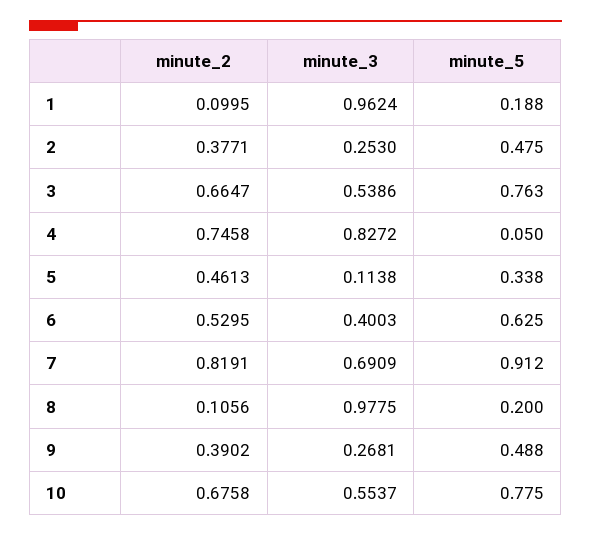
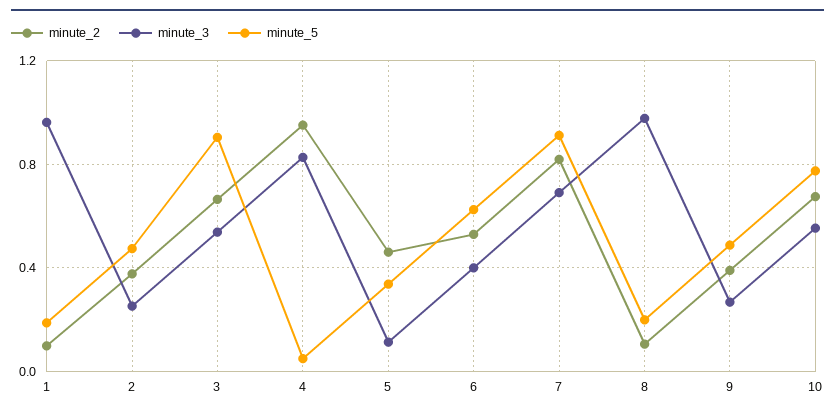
  {
    "minute_2": {
      "1": 0.0995,
      "2": 0.3771,
      "3": 0.6647,
-     "4": 0.7458,
+     "4": 0.95,
      "5": 0.4613,
      "6": 0.5295,
      "7": 0.8191,
      "8": 0.1056,
      "9": 0.3902,
      "10": 0.6758
    },
    "minute_3": {
      "1": 0.9624,
      "2": 0.253,
      "3": 0.5386,
      "4": 0.8272,
      "5": 0.1138,
      "6": 0.4003,
      "7": 0.6909,
      "8": 0.9775,
      "9": 0.2681,
      "10": 0.5537
    },
    "minute_5": {
      "1": 0.188,
      "2": 0.475,
-     "3": 0.763,
+     "3": 0.9,
      "4": 0.05,
      "5": 0.338,
      "6": 0.625,
      "7": 0.912,
      "8": 0.2,
      "9": 0.488,
      "10": 0.775
    }
  }

